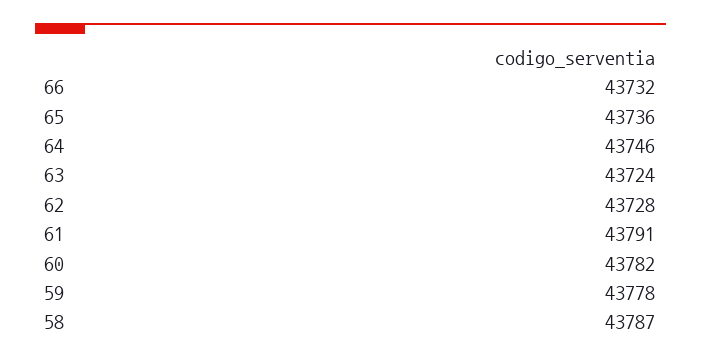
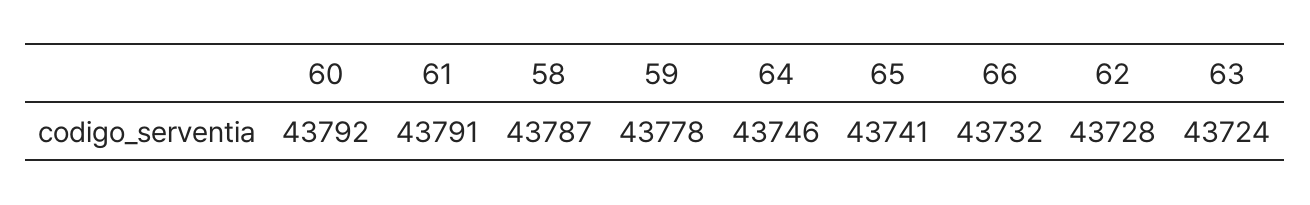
  {
    "66": 43732,
-   "65": 43736,
+   "65": 43741,
    "64": 43746,
    "63": 43724,
    "62": 43728,
    "61": 43791,
-   "60": 43782,
+   "60": 43792,
    "59": 43778,
    "58": 43787
  }

